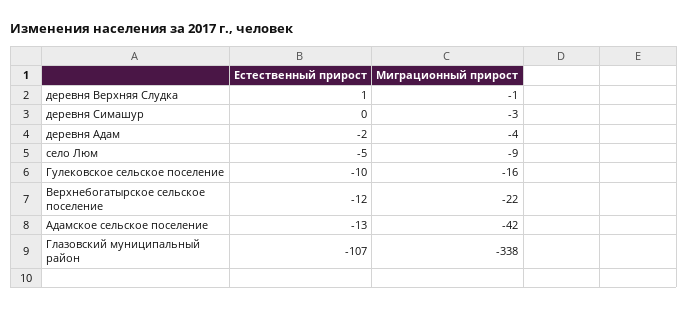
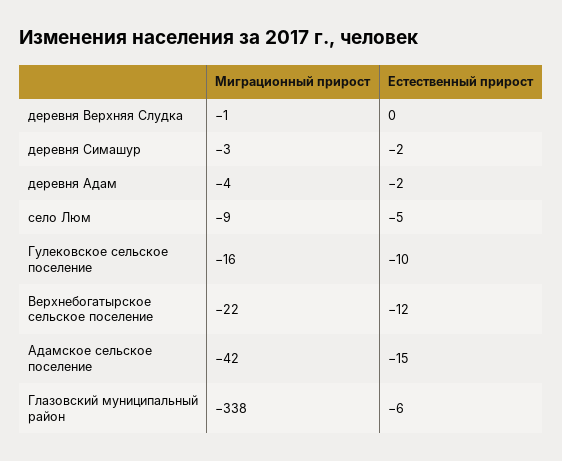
  {
    "Естественный прирост": {
-     "деревня Верхняя Слудка": 1,
+     "деревня Верхняя Слудка": 0,
-     "деревня Симашур": 0,
+     "деревня Симашур": -2,
      "деревня Адам": -2,
      "село Люм": -5,
      "Гулековское сельское поселение": -10,
      "Верхнебогатырское сельское поселение": -12,
-     "Адамское сельское поселение": -13,
+     "Адамское сельское поселение": -15,
-     "Глазовский муниципальный район": -107
+     "Глазовский муниципальный район": -6
    },
    "Миграционный прирост": {
      "деревня Верхняя Слудка": -1,
      "деревня Симашур": -3,
      "деревня Адам": -4,
      "село Люм": -9,
      "Гулековское сельское поселение": -16,
      "Верхнебогатырское сельское поселение": -22,
      "Адамское сельское поселение": -42,
      "Глазовский муниципальный район": -338
    }
  }

